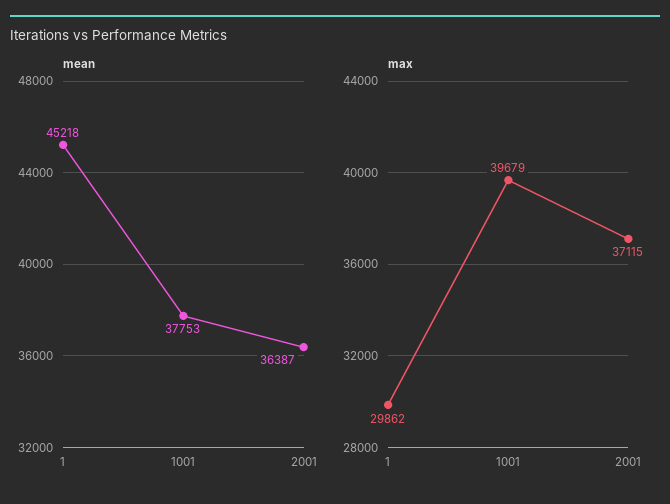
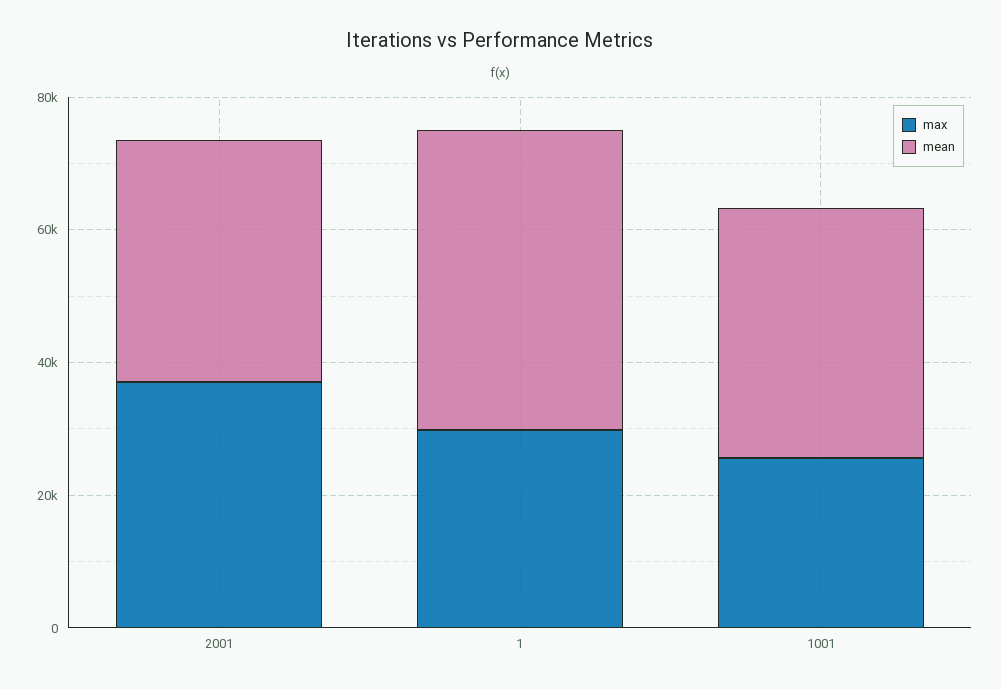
  {
    "mean": {
      "1": 45218,
      "1001": 37753,
      "2001": 36387
    },
    "max": {
      "1": 29862,
-     "1001": 39679,
+     "1001": 25000,
      "2001": 37115
    }
  }

